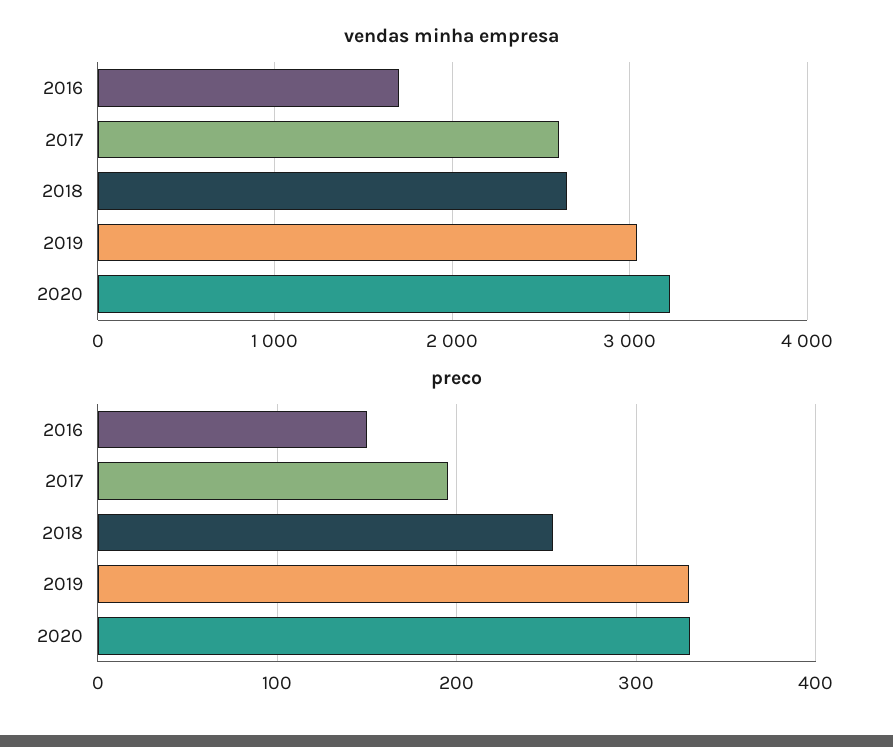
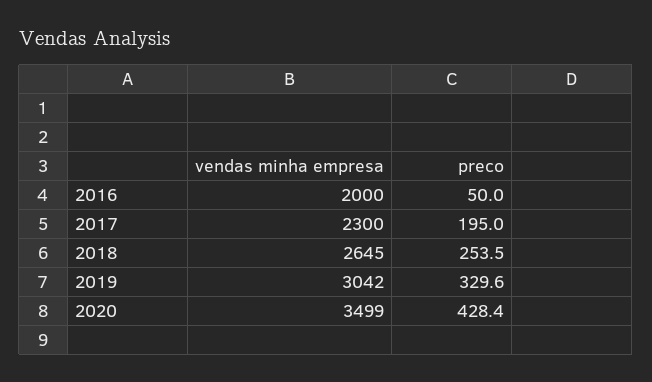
  {
    "vendas minha empresa": {
-     "2016": 1700,
+     "2016": 2000,
-     "2017": 2600,
+     "2017": 2300,
      "2018": 2645,
      "2019": 3042,
-     "2020": 3200
+     "2020": 3499
    },
    "preco": {
-     "2016": 150,
+     "2016": 50,
      "2017": 195,
      "2018": 253.5,
      "2019": 329.6,
-     "2020": 330
+     "2020": 428.4
    }
  }

